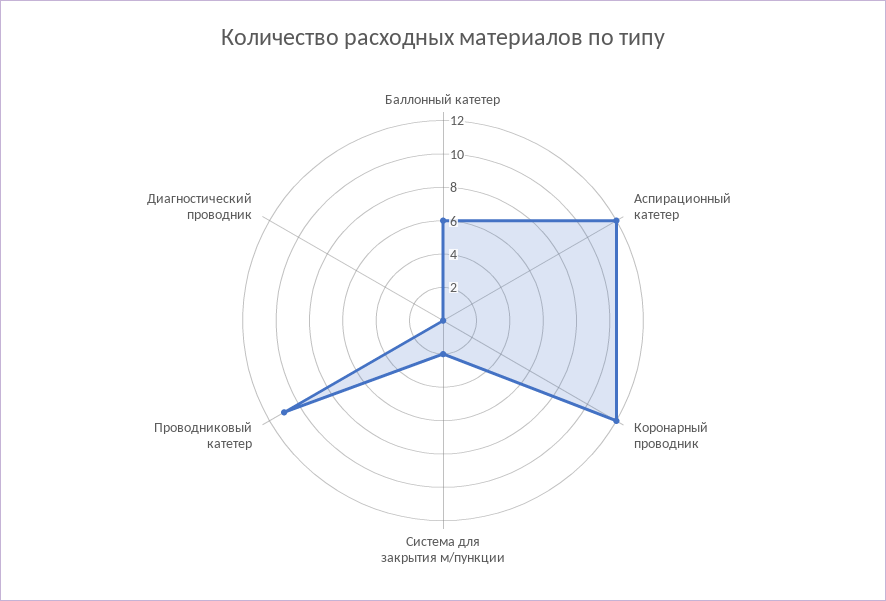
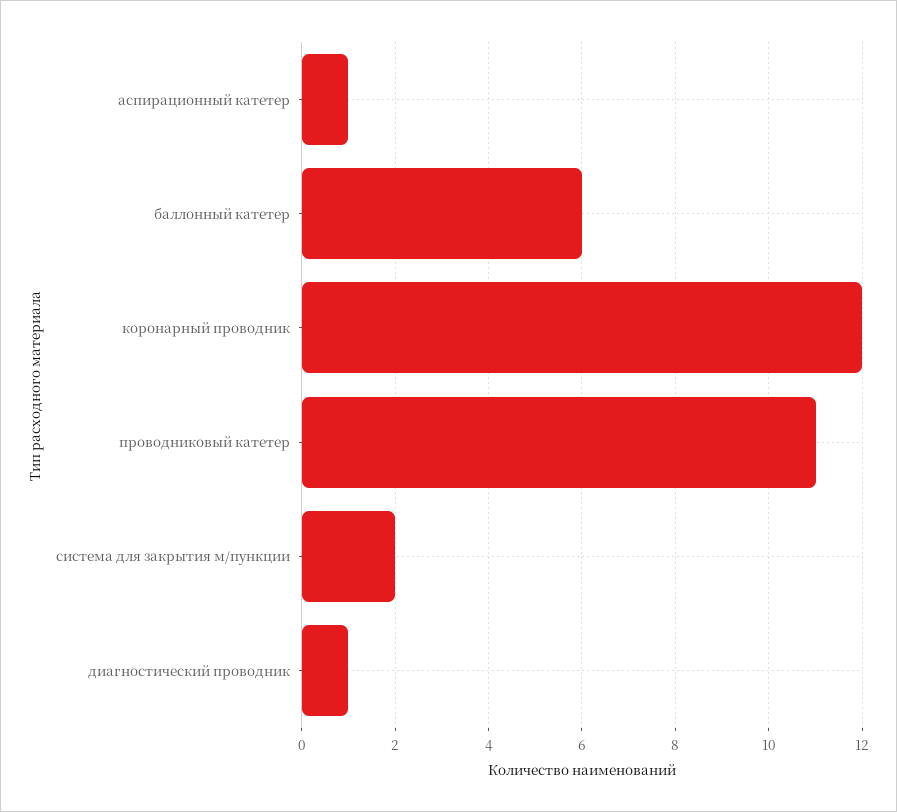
  {
    "Баллонный катетер": 6,
-   "Аспирационный катетер": 12,
+   "Аспирационный катетер": 1,
    "Коронарный проводник": 12,
    "Система для закрытия м/пункции": 2,
    "Проводниковый катетер": 11,
-   "Диагностический проводник": 0
+   "Диагностический проводник": 1
  }

